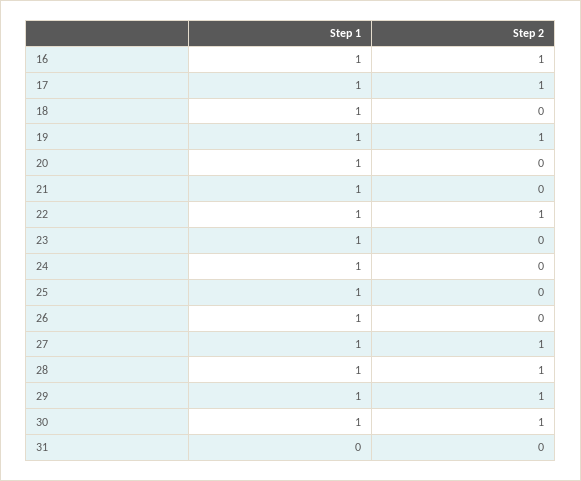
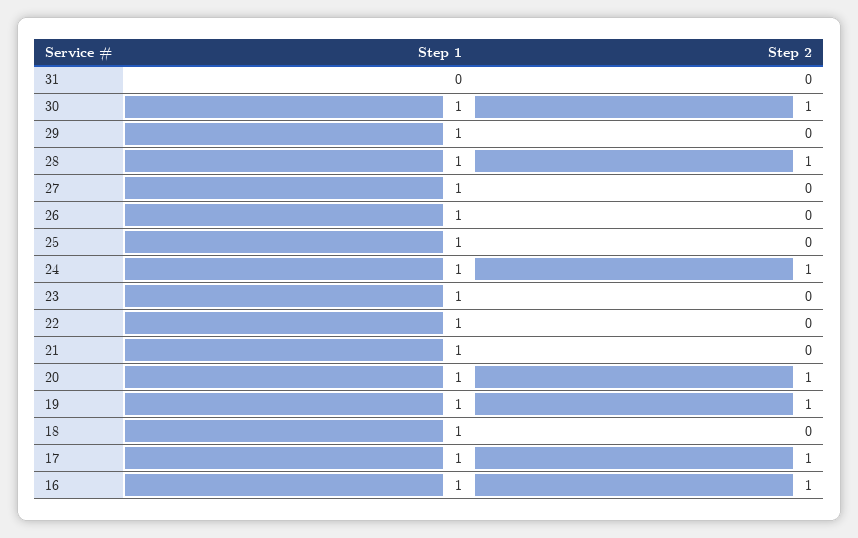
  {
    "Step 1": {
      "16": 1,
      "17": 1,
      "18": 1,
      "19": 1,
      "20": 1,
      "21": 1,
      "22": 1,
      "23": 1,
      "24": 1,
      "25": 1,
      "26": 1,
      "27": 1,
      "28": 1,
      "29": 1,
      "30": 1,
      "31": 0
    },
    "Step 2": {
      "16": 1,
      "17": 1,
      "18": 0,
      "19": 1,
-     "20": 0,
+     "20": 1,
      "21": 0,
-     "22": 1,
+     "22": 0,
      "23": 0,
-     "24": 0,
+     "24": 1,
      "25": 0,
      "26": 0,
-     "27": 1,
+     "27": 0,
      "28": 1,
-     "29": 1,
+     "29": 0,
      "30": 1,
      "31": 0
    }
  }

